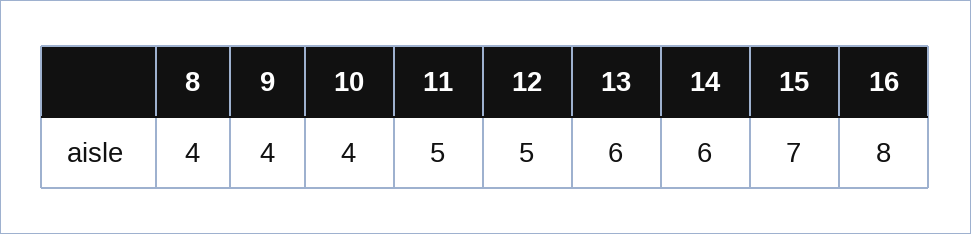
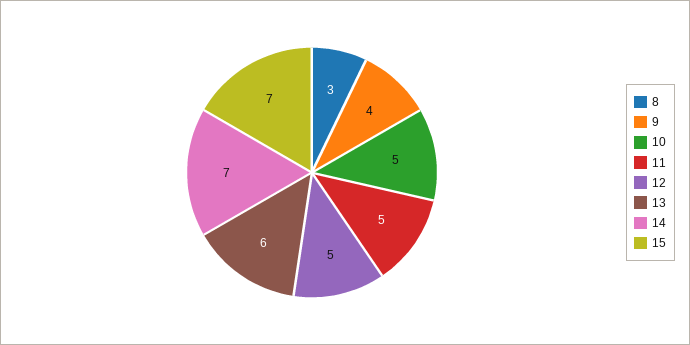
  {
-   "8": 4,
+   "8": 3,
    "9": 4,
-   "10": 4,
+   "10": 5,
    "11": 5,
    "12": 5,
    "13": 6,
-   "14": 6,
+   "14": 7,
-   "15": 7,
+   "15": 7
-   "16": 8
  }

